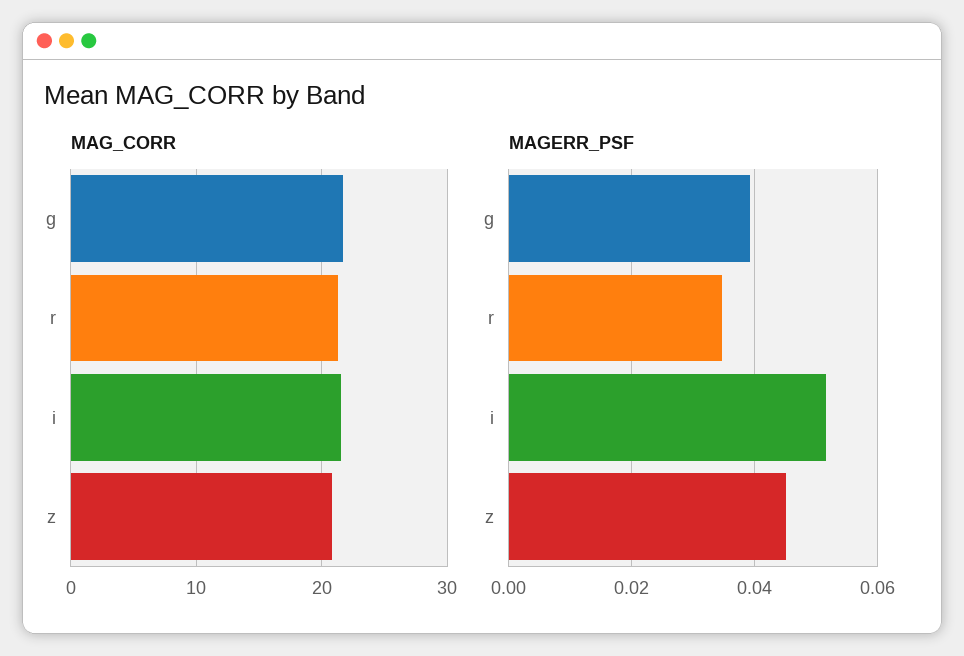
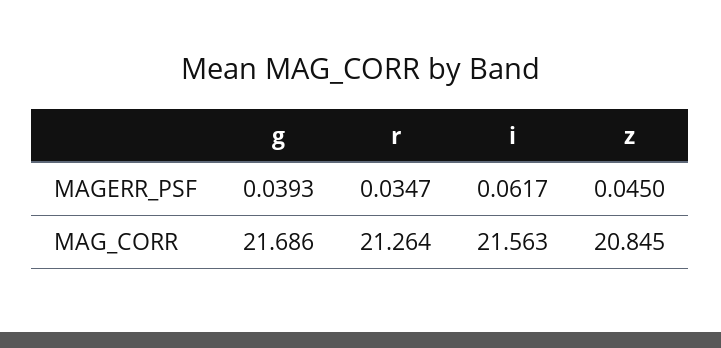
  {
    "MAG_CORR": {
      "g": 21.686,
      "r": 21.264,
      "i": 21.563,
      "z": 20.845
    },
    "MAGERR_PSF": {
      "g": 0.0393,
      "r": 0.0347,
-     "i": 0.052,
+     "i": 0.0617,
      "z": 0.045
    }
  }

